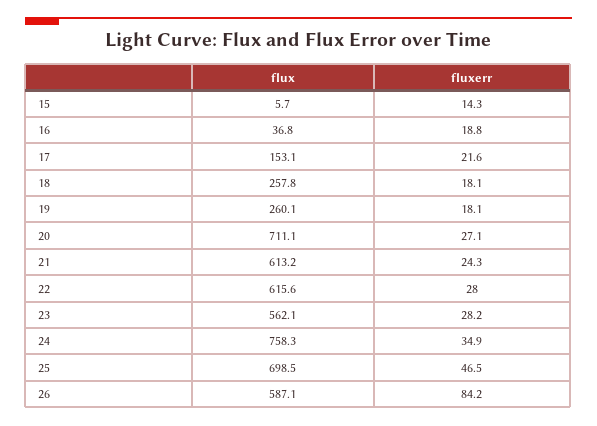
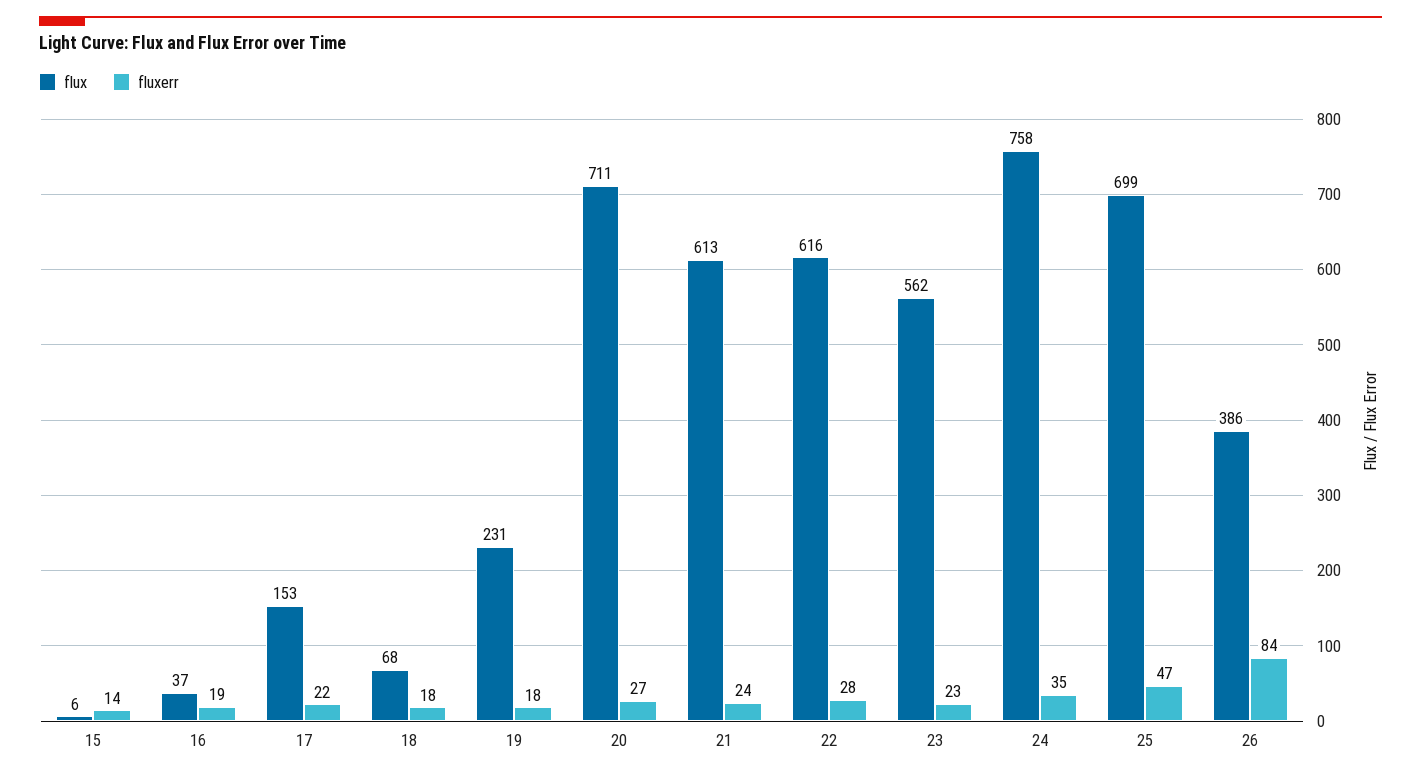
  {
    "flux": {
      "15": 5.7,
      "16": 36.8,
      "17": 153.1,
-     "18": 257.8,
+     "18": 68,
-     "19": 260.1,
+     "19": 231,
      "20": 711.1,
      "21": 613.2,
      "22": 615.6,
      "23": 562.1,
      "24": 758.3,
      "25": 698.5,
-     "26": 587.1
+     "26": 386
    },
    "fluxerr": {
      "15": 14.3,
      "16": 18.8,
      "17": 21.6,
      "18": 18.1,
      "19": 18.1,
      "20": 27.1,
      "21": 24.3,
      "22": 28,
-     "23": 28.2,
+     "23": 23,
      "24": 34.9,
      "25": 46.5,
      "26": 84.2
    }
  }

